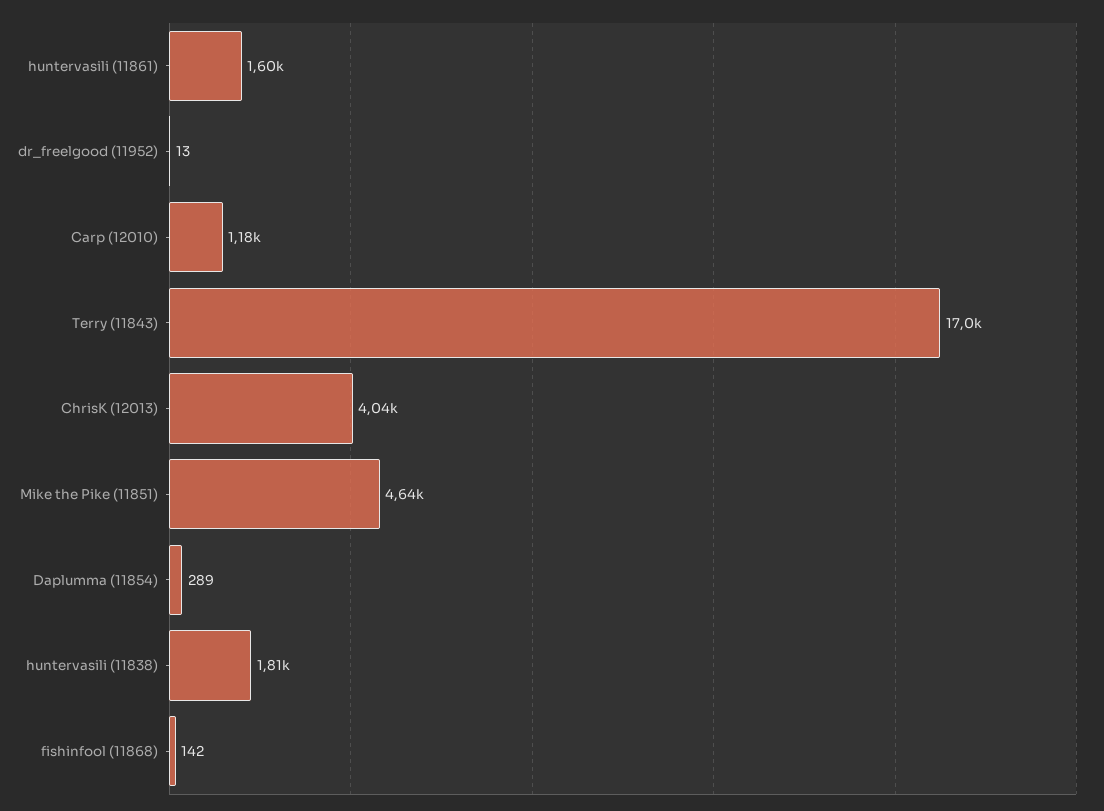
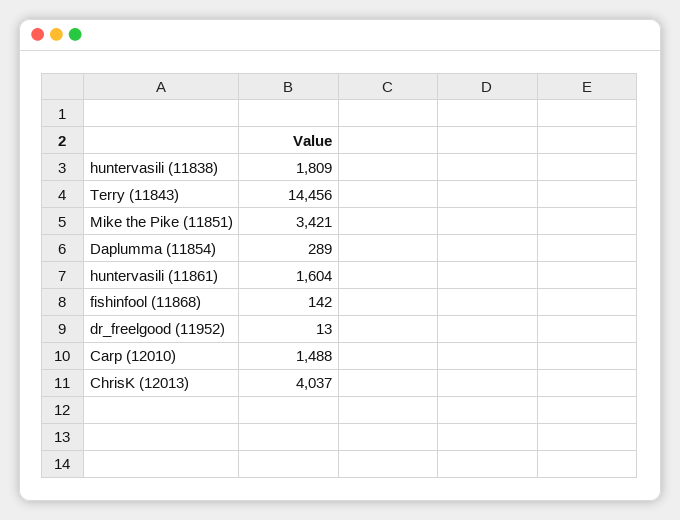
  {
    "huntervasili (11861)": 1604,
    "dr_freelgood (11952)": 13,
-   "Carp (12010)": 1180,
+   "Carp (12010)": 1488,
-   "Terry (11843)": 17000,
+   "Terry (11843)": 14456,
    "ChrisK (12013)": 4037,
-   "Mike the Pike (11851)": 4640,
+   "Mike the Pike (11851)": 3421,
    "Daplumma (11854)": 289,
    "huntervasili (11838)": 1809,
    "fishinfool (11868)": 142
  }

